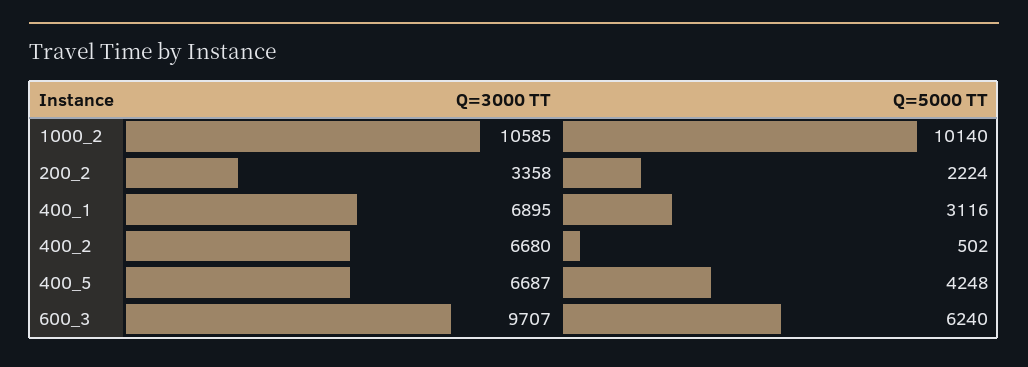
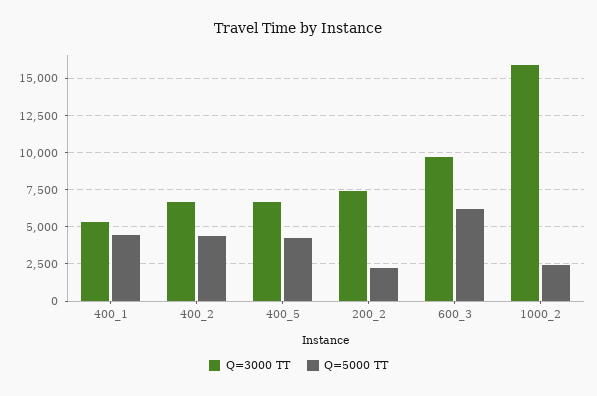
  {
    "Q=3000 TT": {
-     "1000_2": 10585,
+     "1000_2": 16000,
-     "200_2": 3358,
+     "200_2": 7500,
-     "400_1": 6895,
+     "400_1": 5500,
      "400_2": 6680,
      "400_5": 6687,
      "600_3": 9707
    },
    "Q=5000 TT": {
-     "1000_2": 10140,
+     "1000_2": 2500,
      "200_2": 2224,
-     "400_1": 3116,
+     "400_1": 4500,
-     "400_2": 502,
+     "400_2": 4500,
      "400_5": 4248,
      "600_3": 6240
    }
  }

